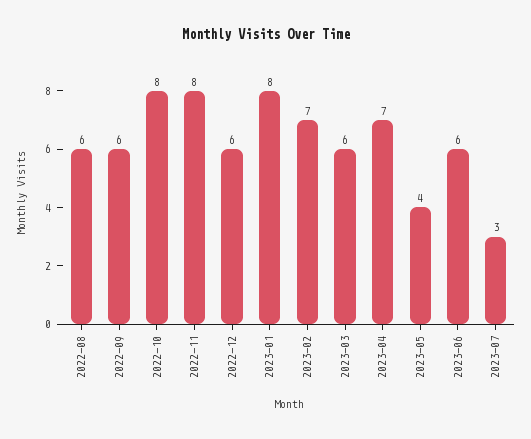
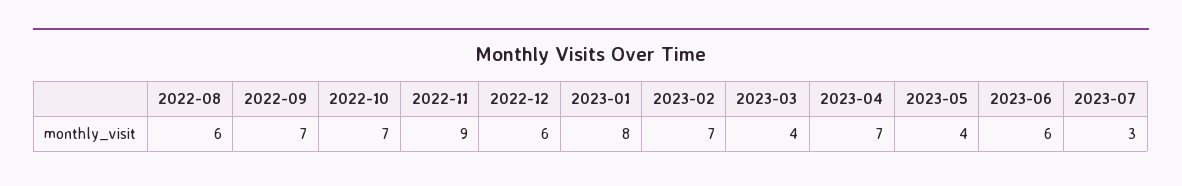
  {
    "2022-08": 6,
-   "2022-09": 6,
+   "2022-09": 7,
-   "2022-10": 8,
+   "2022-10": 7,
-   "2022-11": 8,
+   "2022-11": 9,
    "2022-12": 6,
    "2023-01": 8,
    "2023-02": 7,
-   "2023-03": 6,
+   "2023-03": 4,
    "2023-04": 7,
    "2023-05": 4,
    "2023-06": 6,
    "2023-07": 3
  }

